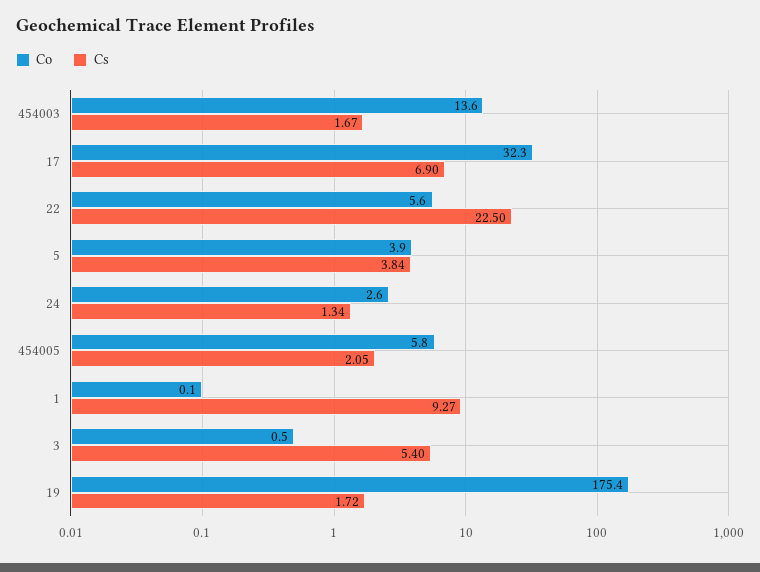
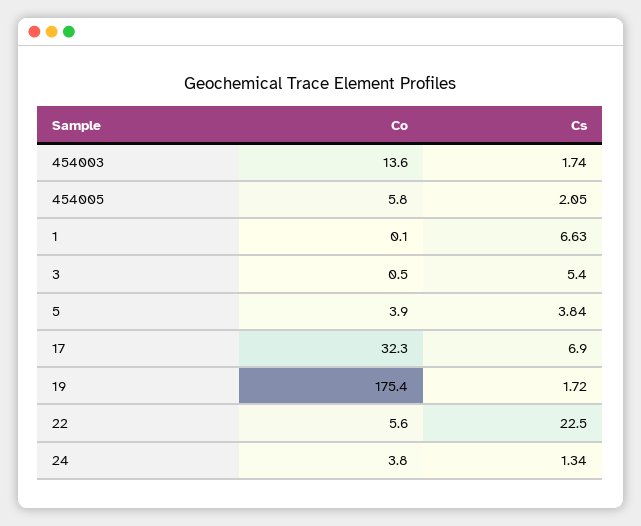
  {
    "Co": {
      "454003": 13.6,
      "17": 32.3,
      "22": 5.6,
      "5": 3.9,
-     "24": 2.6,
+     "24": 3.8,
      "454005": 5.8,
      "1": 0.1,
      "3": 0.5,
      "19": 175.4
    },
    "Cs": {
-     "454003": 1.67,
+     "454003": 1.74,
      "17": 6.9,
      "22": 22.5,
      "5": 3.84,
      "24": 1.34,
      "454005": 2.05,
-     "1": 9.27,
+     "1": 6.63,
      "3": 5.4,
      "19": 1.72
    }
  }

